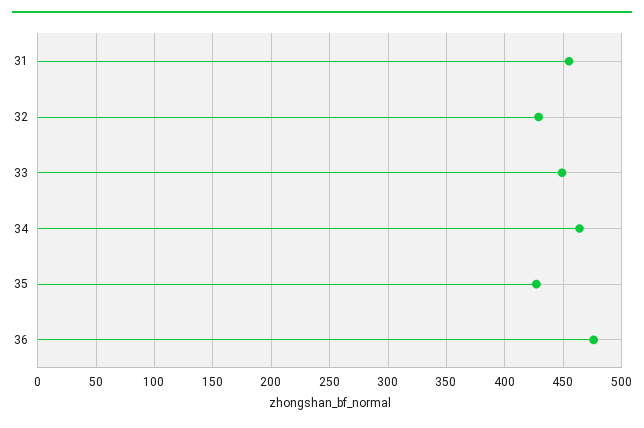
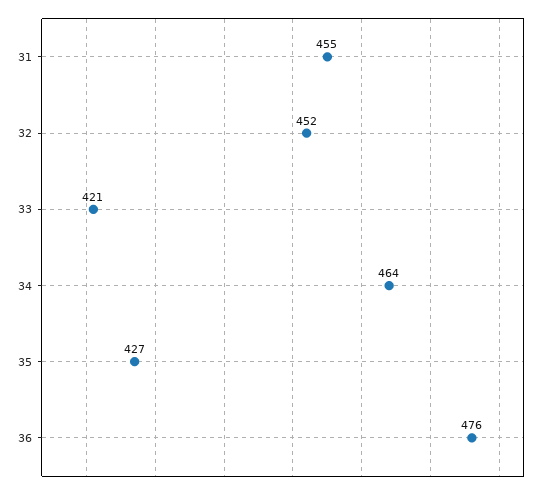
  {
    "31": 455,
-   "32": 430,
+   "32": 452,
-   "33": 450,
+   "33": 421,
    "34": 464,
    "35": 427,
    "36": 476
  }

